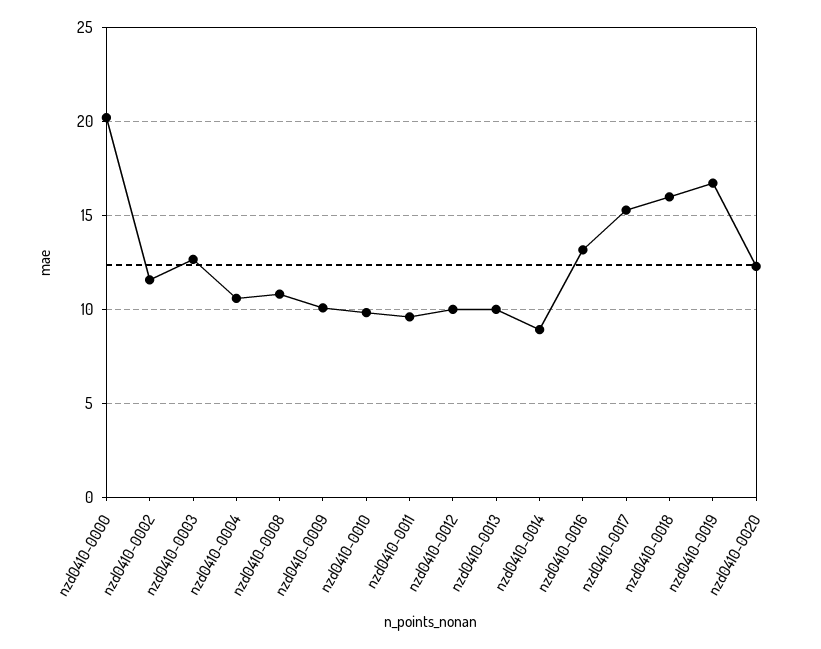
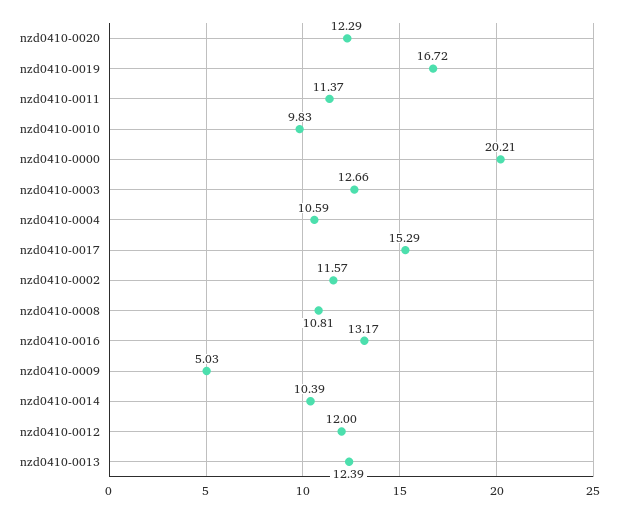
  {
    "nzd0410-0000": 20.21,
    "nzd0410-0002": 11.57,
    "nzd0410-0003": 12.66,
    "nzd0410-0004": 10.59,
    "nzd0410-0008": 10.81,
-   "nzd0410-0009": 10,
+   "nzd0410-0009": 5.03,
    "nzd0410-0010": 9.83,
-   "nzd0410-0011": 9.5,
+   "nzd0410-0011": 11.37,
-   "nzd0410-0012": 10,
+   "nzd0410-0012": 12,
-   "nzd0410-0013": 10,
+   "nzd0410-0013": 12.39,
-   "nzd0410-0014": 9,
+   "nzd0410-0014": 10.39,
    "nzd0410-0016": 13.17,
    "nzd0410-0017": 15.29,
-   "nzd0410-0018": 16,
    "nzd0410-0019": 16.72,
    "nzd0410-0020": 12.29
  }

